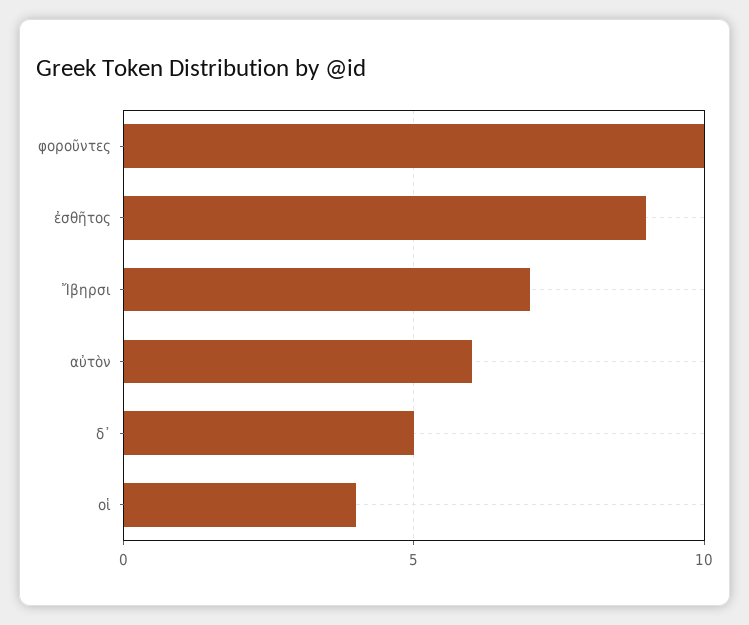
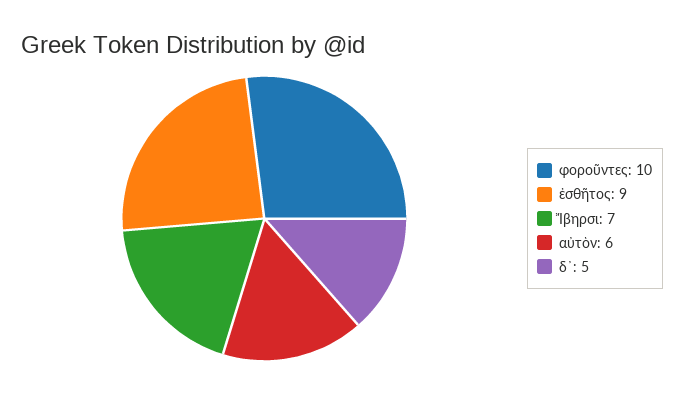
  {
    "φοροῦντες": 10,
    "ἐσθῆτος": 9,
    "Ἴβηρσι": 7,
    "αὐτὸν": 6,
-   "δ᾽": 5,
+   "δ᾽": 5
-   "οἱ": 4
  }

